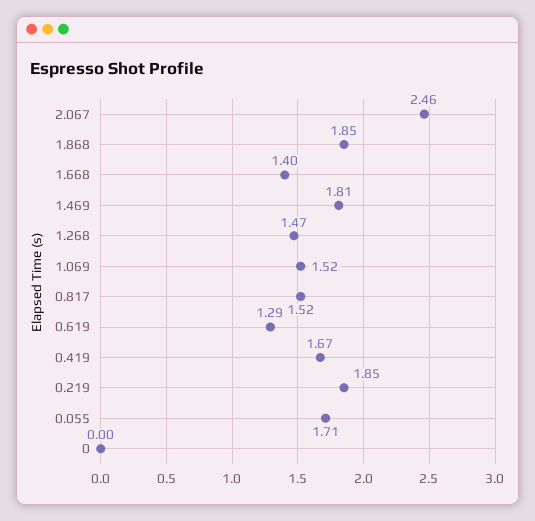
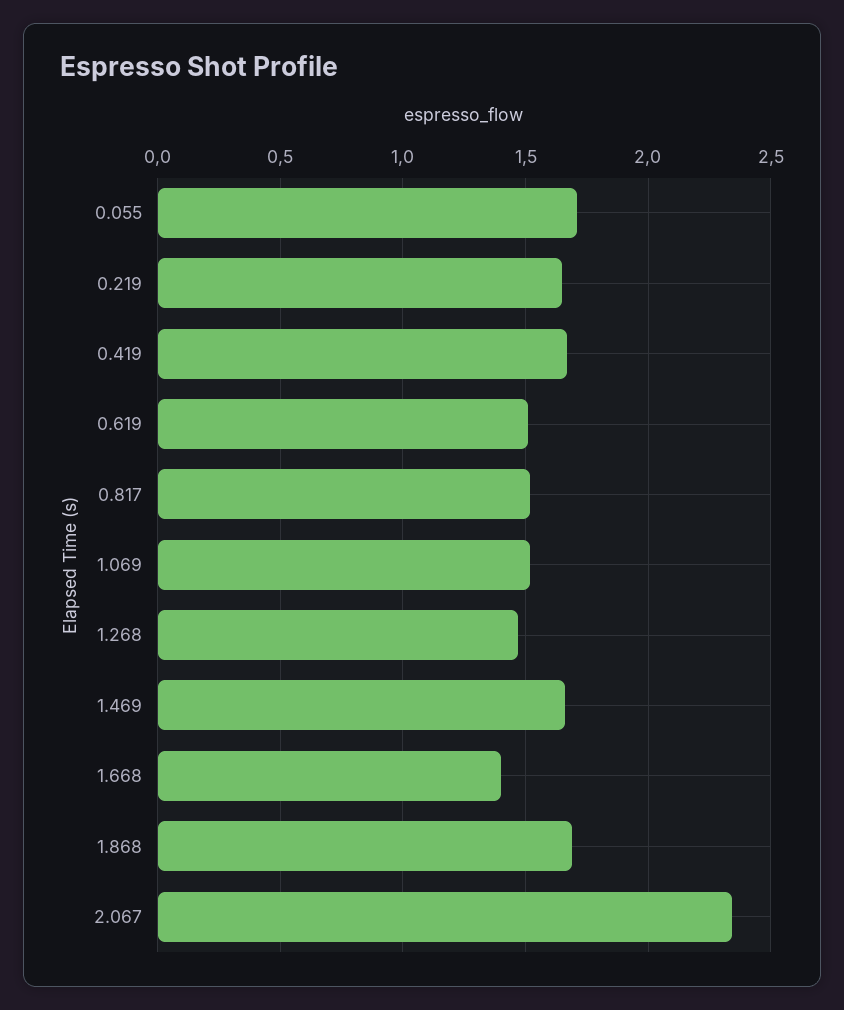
  {
-   "2.067": 2.46,
+   "2.067": 2.35,
-   "1.868": 1.85,
+   "1.868": 1.7,
    "1.668": 1.4,
-   "1.469": 1.81,
+   "1.469": 1.65,
    "1.268": 1.47,
    "1.069": 1.52,
    "0.817": 1.52,
-   "0.619": 1.29,
+   "0.619": 1.5,
    "0.419": 1.67,
-   "0.219": 1.85,
+   "0.219": 1.65,
-   "0.055": 1.71,
+   "0.055": 1.71
-   "0": 0
  }

